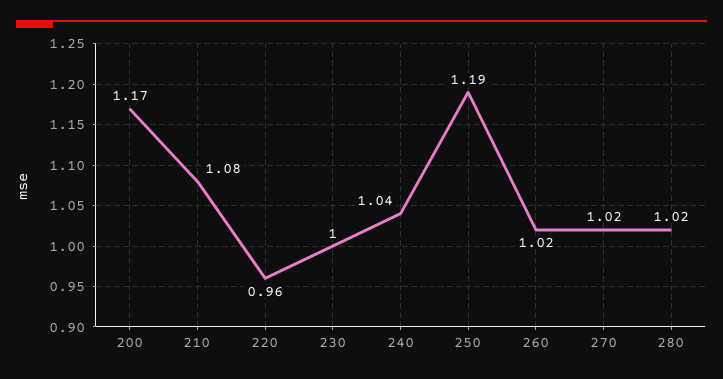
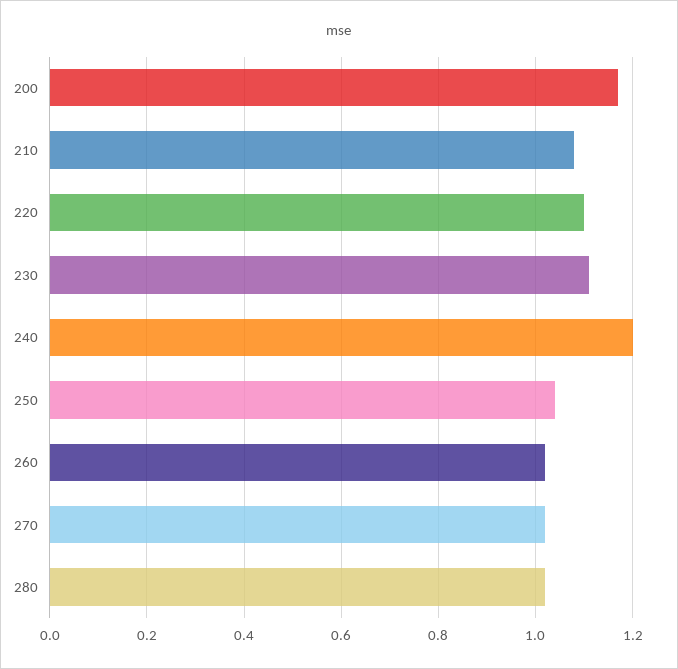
  {
    "200": 1.17,
    "210": 1.08,
-   "220": 0.96,
+   "220": 1.1,
-   "230": 1,
+   "230": 1.1,
-   "240": 1.04,
+   "240": 1.2,
-   "250": 1.19,
+   "250": 1.05,
    "260": 1.02,
    "270": 1.02,
    "280": 1.02
  }

